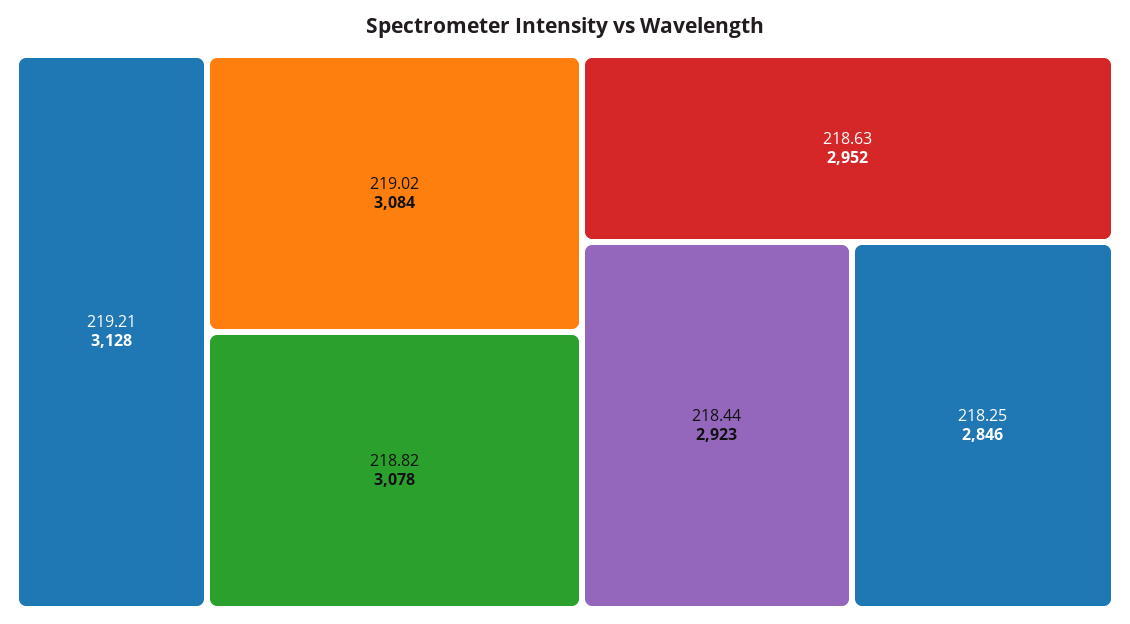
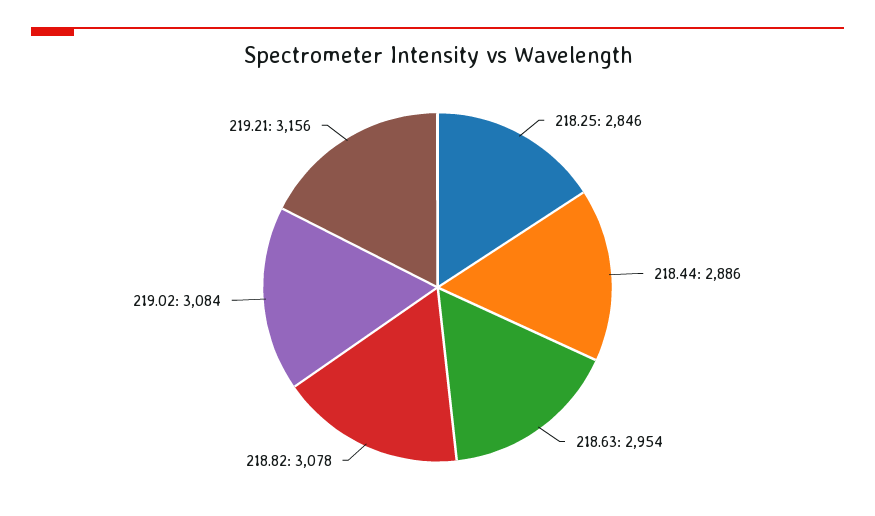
  {
-   "219.21": 3128,
+   "219.21": 3156,
    "219.02": 3084,
    "218.82": 3078,
-   "218.63": 2952,
+   "218.63": 2954,
-   "218.44": 2923,
+   "218.44": 2886,
    "218.25": 2846
  }

